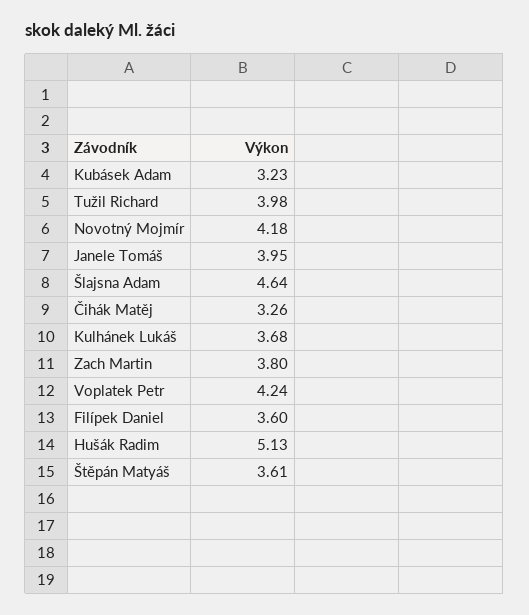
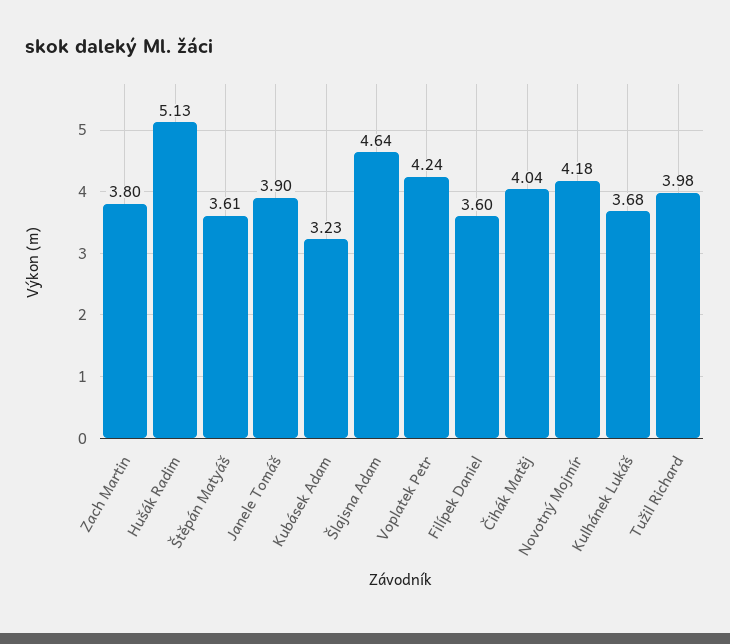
  {
    "Kubásek Adam": 3.23,
    "Tužil Richard": 3.98,
    "Novotný Mojmír": 4.18,
-   "Janele Tomáš": 3.95,
+   "Janele Tomáš": 3.9,
    "Šlajsna Adam": 4.64,
-   "Čihák Matěj": 3.26,
+   "Čihák Matěj": 4.04,
    "Kulhánek Lukáš": 3.68,
    "Zach Martin": 3.8,
    "Voplatek Petr": 4.24,
    "Filípek Daniel": 3.6,
    "Hušák Radim": 5.13,
    "Štěpán Matyáš": 3.61
  }

